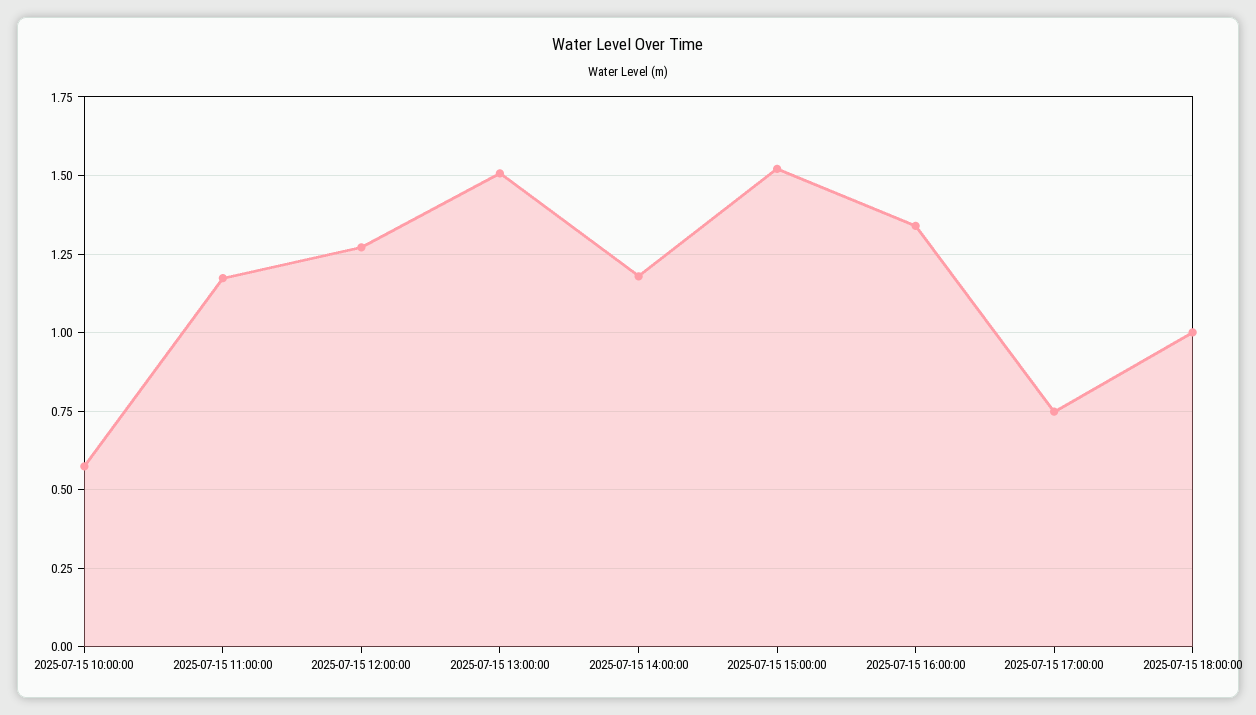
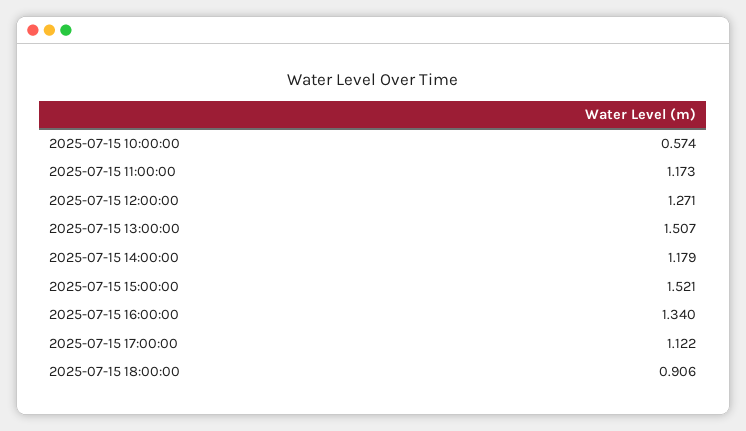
  {
    "2025-07-15 10:00:00": 0.574,
    "2025-07-15 11:00:00": 1.173,
    "2025-07-15 12:00:00": 1.271,
    "2025-07-15 13:00:00": 1.507,
    "2025-07-15 14:00:00": 1.179,
    "2025-07-15 15:00:00": 1.521,
    "2025-07-15 16:00:00": 1.34,
-   "2025-07-15 17:00:00": 0.75,
+   "2025-07-15 17:00:00": 1.122,
-   "2025-07-15 18:00:00": 1
+   "2025-07-15 18:00:00": 0.906
  }

